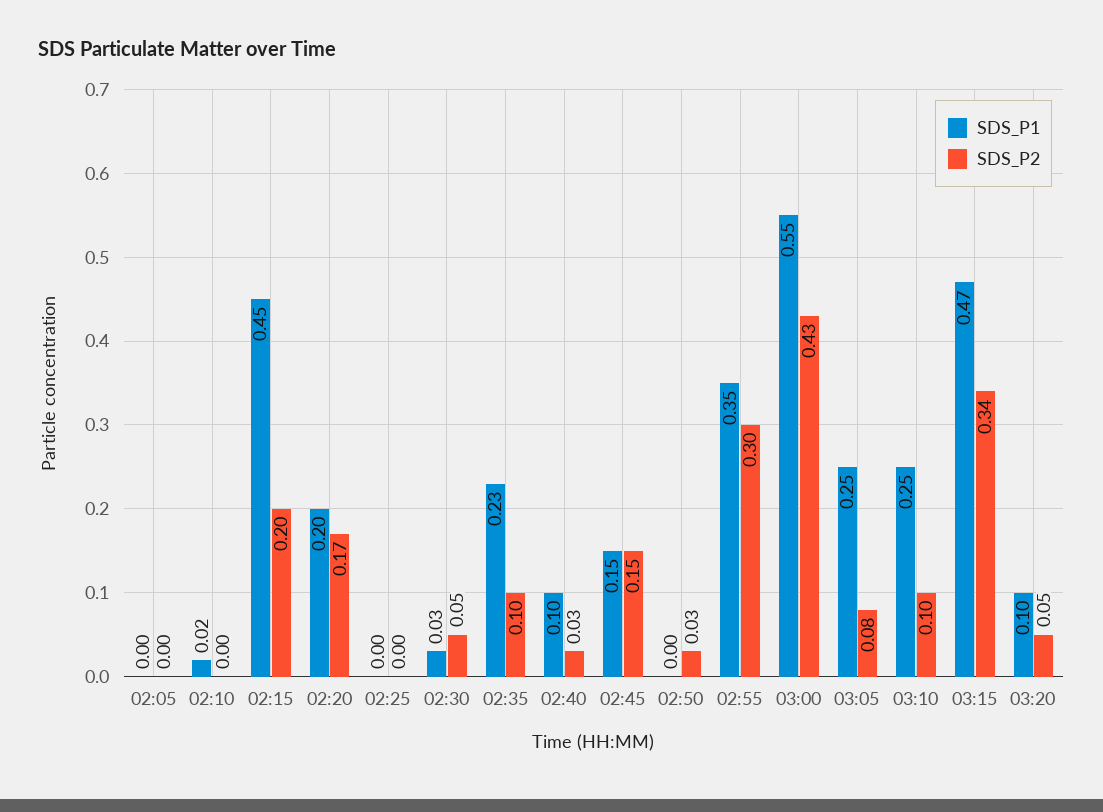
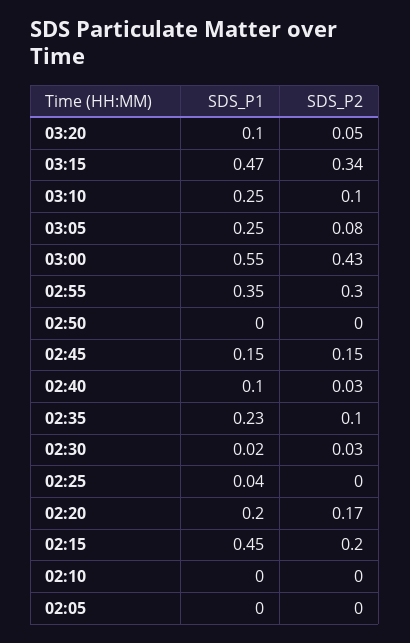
  {
    "SDS_P1": {
      "02:05": 0,
-     "02:10": 0.02,
+     "02:10": 0,
      "02:15": 0.45,
      "02:20": 0.2,
-     "02:25": 0,
+     "02:25": 0.04,
-     "02:30": 0.03,
+     "02:30": 0.02,
      "02:35": 0.23,
      "02:40": 0.1,
      "02:45": 0.15,
      "02:50": 0,
      "02:55": 0.35,
      "03:00": 0.55,
      "03:05": 0.25,
      "03:10": 0.25,
      "03:15": 0.47,
      "03:20": 0.1
    },
    "SDS_P2": {
      "02:05": 0,
      "02:10": 0,
      "02:15": 0.2,
      "02:20": 0.17,
      "02:25": 0,
-     "02:30": 0.05,
+     "02:30": 0.03,
      "02:35": 0.1,
      "02:40": 0.03,
      "02:45": 0.15,
-     "02:50": 0.03,
+     "02:50": 0,
      "02:55": 0.3,
      "03:00": 0.43,
      "03:05": 0.08,
      "03:10": 0.1,
      "03:15": 0.34,
      "03:20": 0.05
    }
  }

